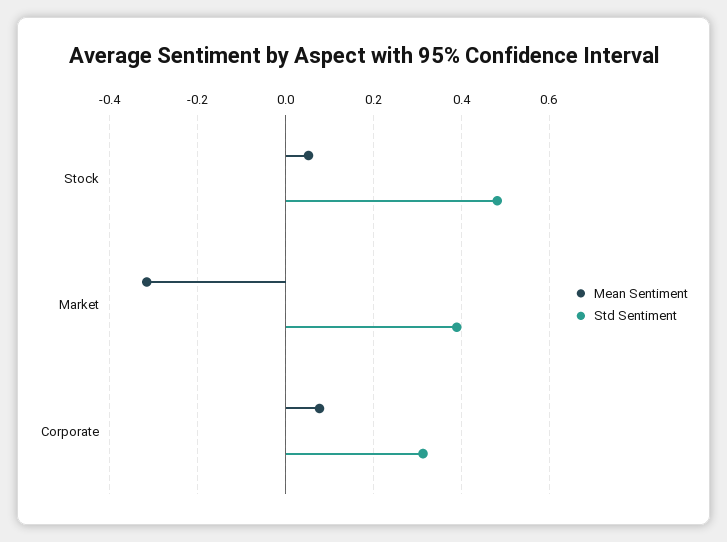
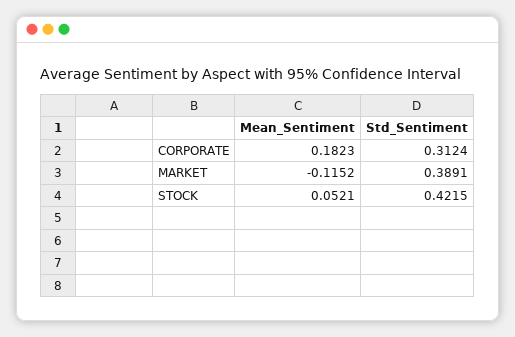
  {
    "Mean Sentiment": {
      "Stock": 0.0521,
-     "Market": -0.32,
+     "Market": -0.1152,
-     "Corporate": 0.08
+     "Corporate": 0.1823
    },
    "Std Sentiment": {
-     "Stock": 0.48,
+     "Stock": 0.4215,
      "Market": 0.3891,
      "Corporate": 0.3124
    }
  }

